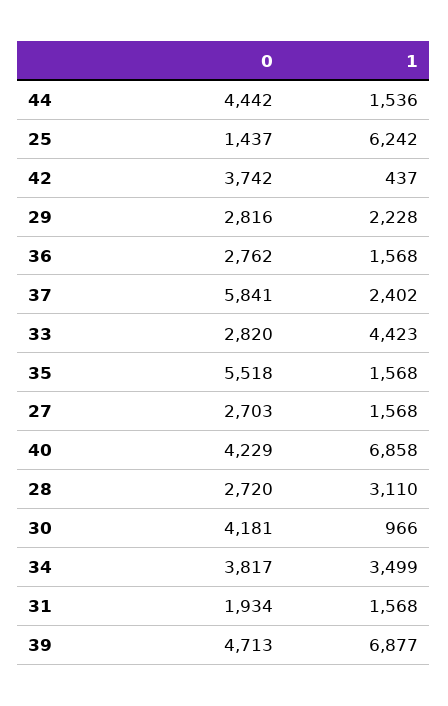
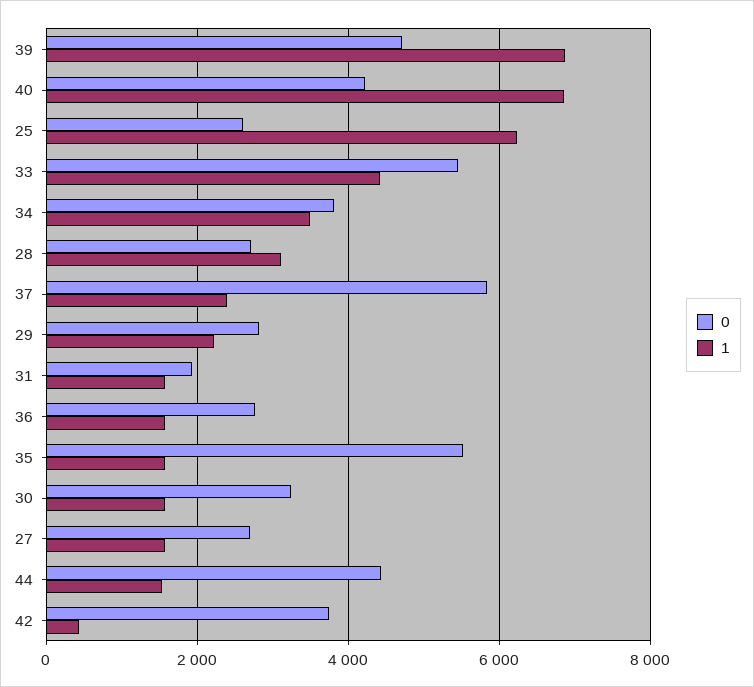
  {
    "0": {
      "44": 4442,
-     "25": 1437,
+     "25": 2600,
      "42": 3742,
      "29": 2816,
      "36": 2762,
      "37": 5841,
-     "33": 2820,
+     "33": 5400,
      "35": 5518,
      "27": 2703,
      "40": 4229,
      "28": 2720,
-     "30": 4181,
+     "30": 3200,
      "34": 3817,
      "31": 1934,
      "39": 4713
    },
    "1": {
      "44": 1536,
      "25": 6242,
      "42": 437,
      "29": 2228,
      "36": 1568,
      "37": 2402,
      "33": 4423,
      "35": 1568,
      "27": 1568,
      "40": 6858,
      "28": 3110,
-     "30": 966,
+     "30": 1600,
      "34": 3499,
      "31": 1568,
      "39": 6877
    }
  }

